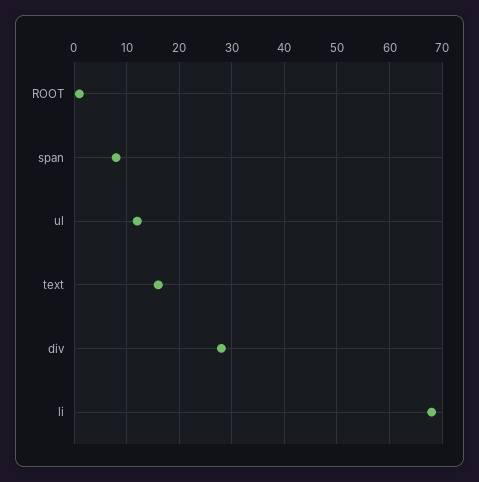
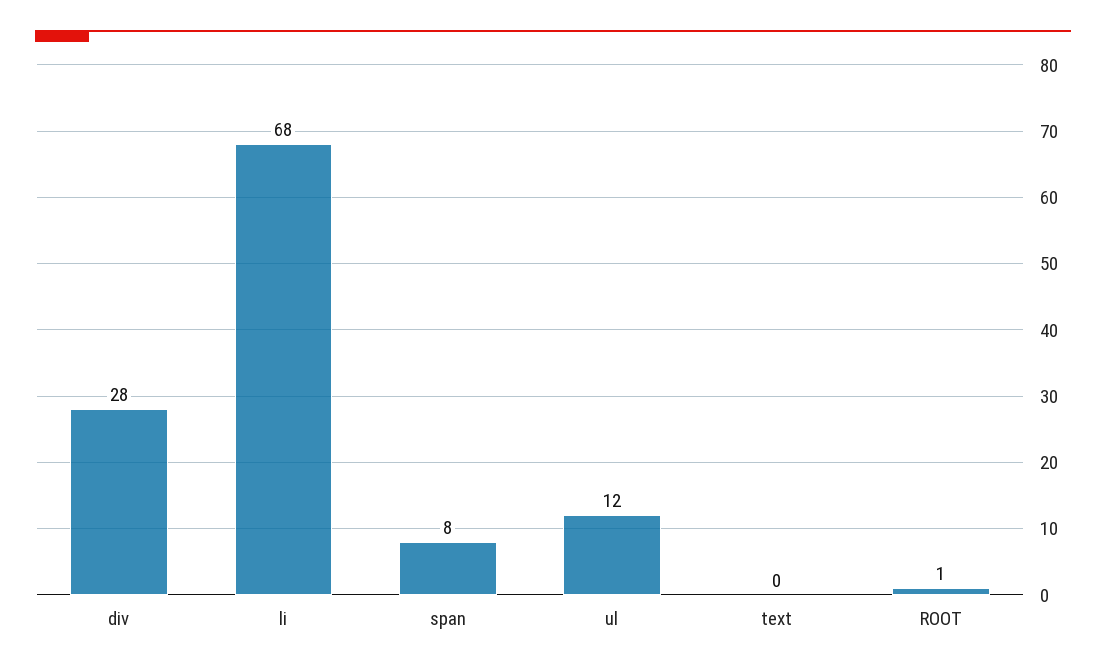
  {
    "ROOT": 1,
    "span": 8,
    "ul": 12,
-   "text": 15,
+   "text": 0,
    "div": 28,
    "li": 68
  }

